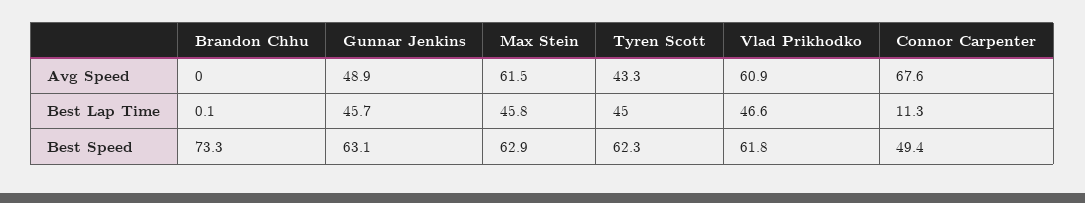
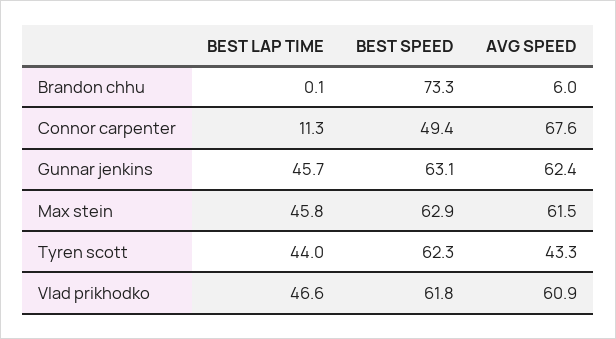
  {
    "Brandon Chhu": {
-     "Avg Speed": 0,
+     "Avg Speed": 6,
      "Best Lap Time": 0.1,
      "Best Speed": 73.3
    },
    "Gunnar Jenkins": {
-     "Avg Speed": 48.9,
+     "Avg Speed": 62.4,
      "Best Lap Time": 45.7,
      "Best Speed": 63.1
    },
    "Max Stein": {
      "Avg Speed": 61.5,
      "Best Lap Time": 45.8,
      "Best Speed": 62.9
    },
    "Tyren Scott": {
      "Avg Speed": 43.3,
-     "Best Lap Time": 45,
+     "Best Lap Time": 44,
      "Best Speed": 62.3
    },
    "Vlad Prikhodko": {
      "Avg Speed": 60.9,
      "Best Lap Time": 46.6,
      "Best Speed": 61.8
    },
    "Connor Carpenter": {
      "Avg Speed": 67.6,
      "Best Lap Time": 11.3,
      "Best Speed": 49.4
    }
  }

